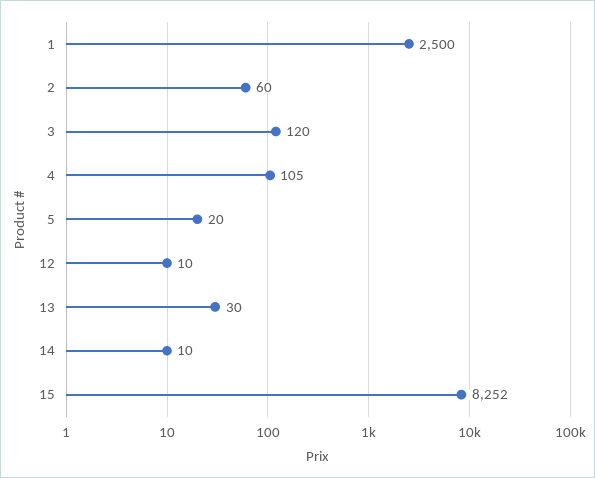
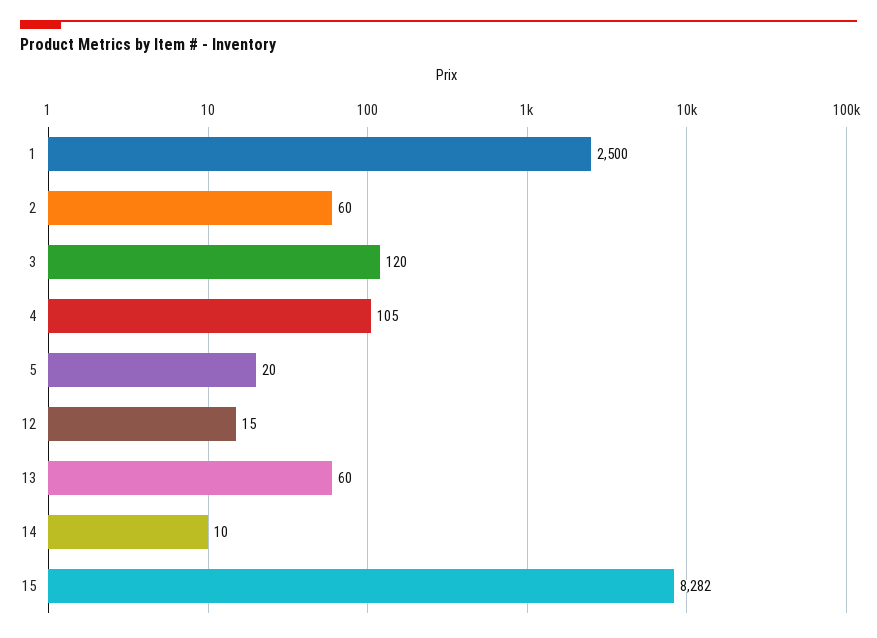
  {
    "1": 2500,
    "2": 60,
    "3": 120,
    "4": 105,
    "5": 20,
-   "12": 10,
+   "12": 15,
-   "13": 30,
+   "13": 60,
    "14": 10,
-   "15": 8252
+   "15": 8282
  }

